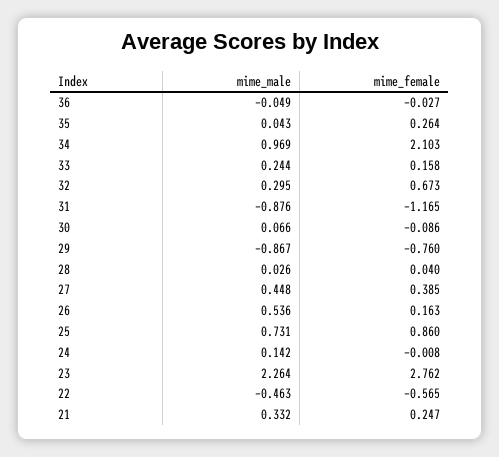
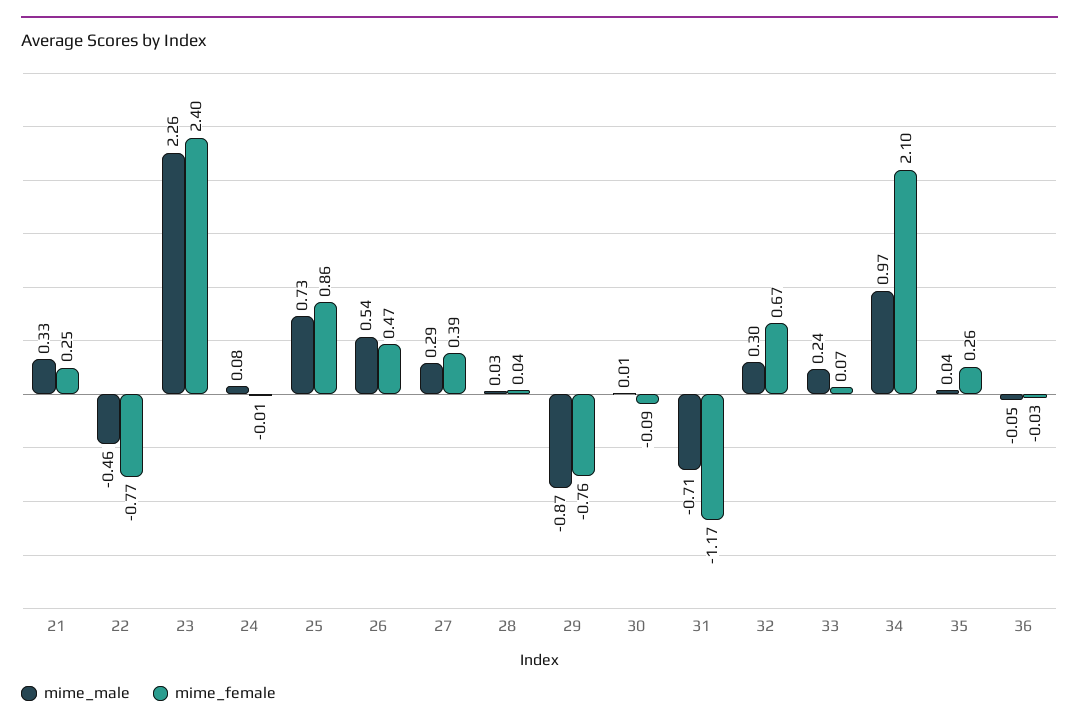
  {
    "mime_male": {
      "36": -0.049,
      "35": 0.043,
      "34": 0.969,
      "33": 0.244,
      "32": 0.295,
-     "31": -0.876,
+     "31": -0.71,
-     "30": 0.066,
+     "30": 0.01,
      "29": -0.867,
      "28": 0.026,
-     "27": 0.448,
+     "27": 0.29,
      "26": 0.536,
      "25": 0.731,
-     "24": 0.142,
+     "24": 0.08,
      "23": 2.264,
      "22": -0.463,
      "21": 0.332
    },
    "mime_female": {
      "36": -0.027,
      "35": 0.264,
      "34": 2.103,
-     "33": 0.158,
+     "33": 0.07,
      "32": 0.673,
      "31": -1.165,
      "30": -0.086,
      "29": -0.76,
      "28": 0.04,
      "27": 0.385,
-     "26": 0.163,
+     "26": 0.47,
      "25": 0.86,
      "24": -0.008,
-     "23": 2.762,
+     "23": 2.4,
-     "22": -0.565,
+     "22": -0.77,
      "21": 0.247
    }
  }

